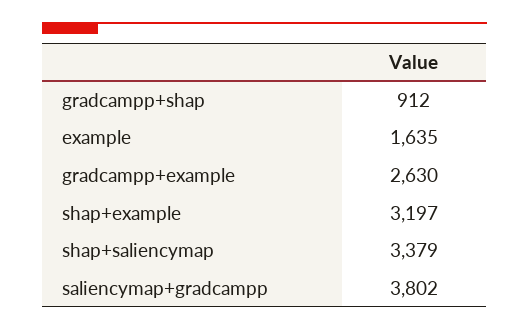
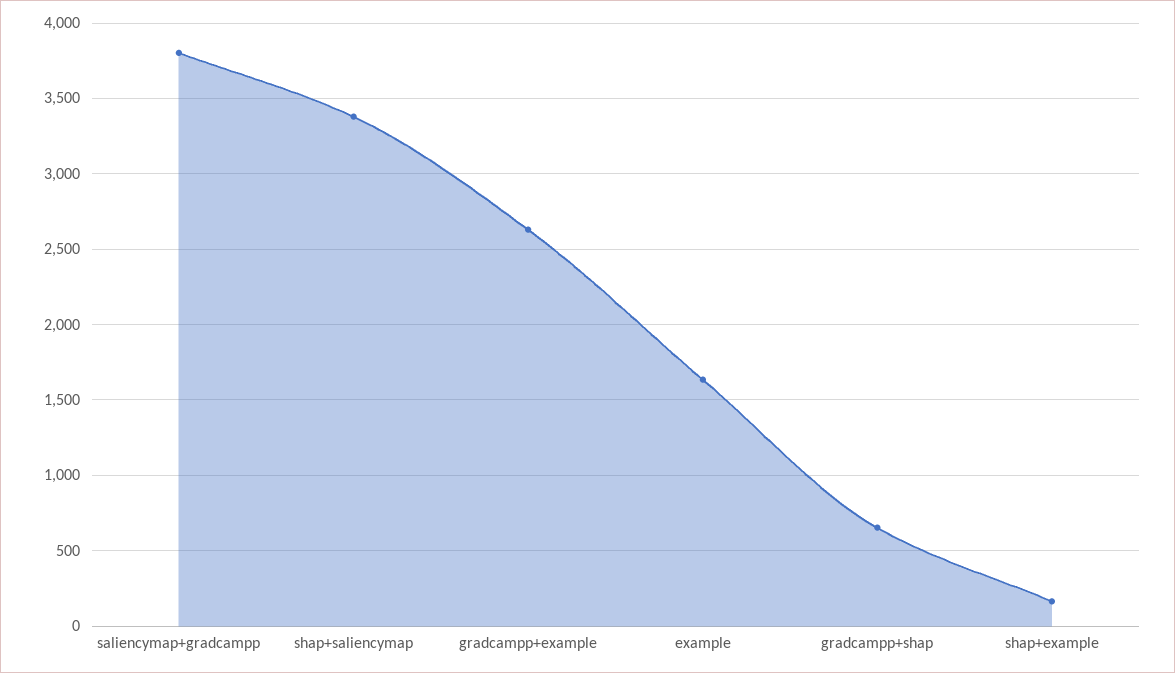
  {
-   "gradcampp+shap": 912,
+   "gradcampp+shap": 650,
    "example": 1635,
    "gradcampp+example": 2630,
-   "shap+example": 3197,
+   "shap+example": 150,
    "shap+saliencymap": 3379,
    "saliencymap+gradcampp": 3802
  }

